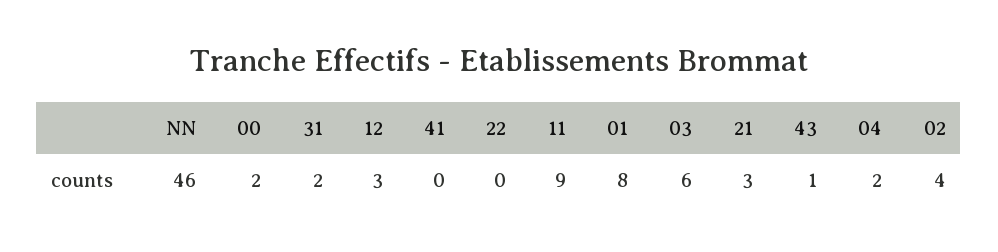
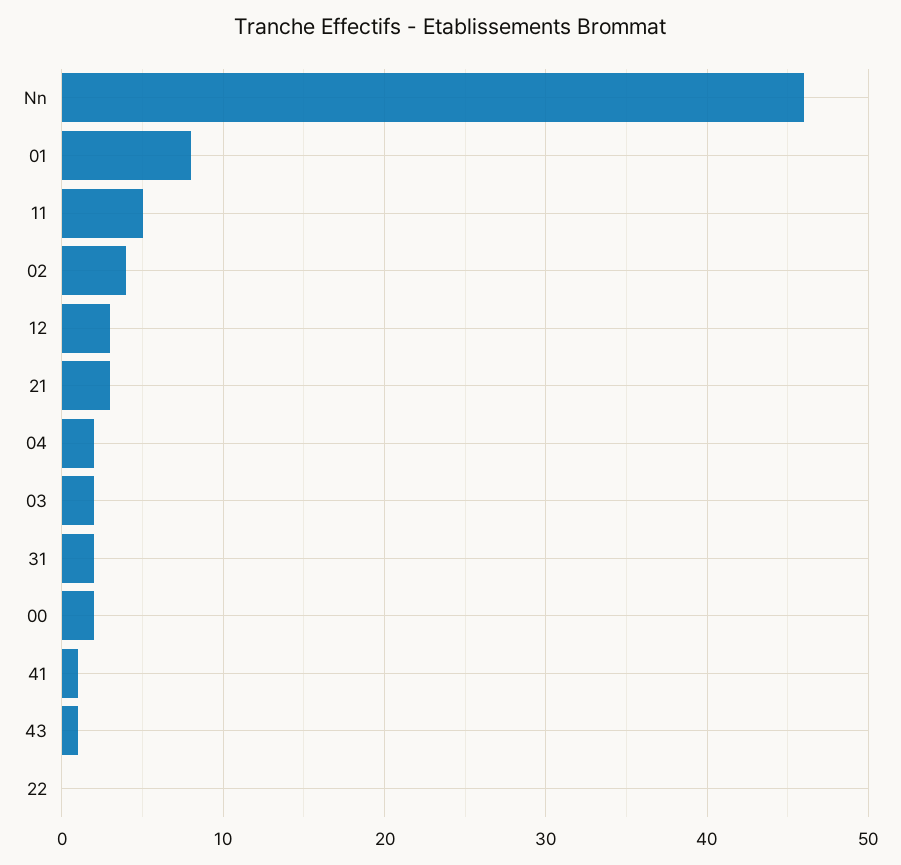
  {
    "NN": 46,
    "00": 2,
    "31": 2,
    "12": 3,
-   "41": 0,
+   "41": 1,
    "22": 0,
-   "11": 9,
+   "11": 5,
    "01": 8,
-   "03": 6,
+   "03": 2,
    "21": 3,
    "43": 1,
    "04": 2,
    "02": 4
  }

